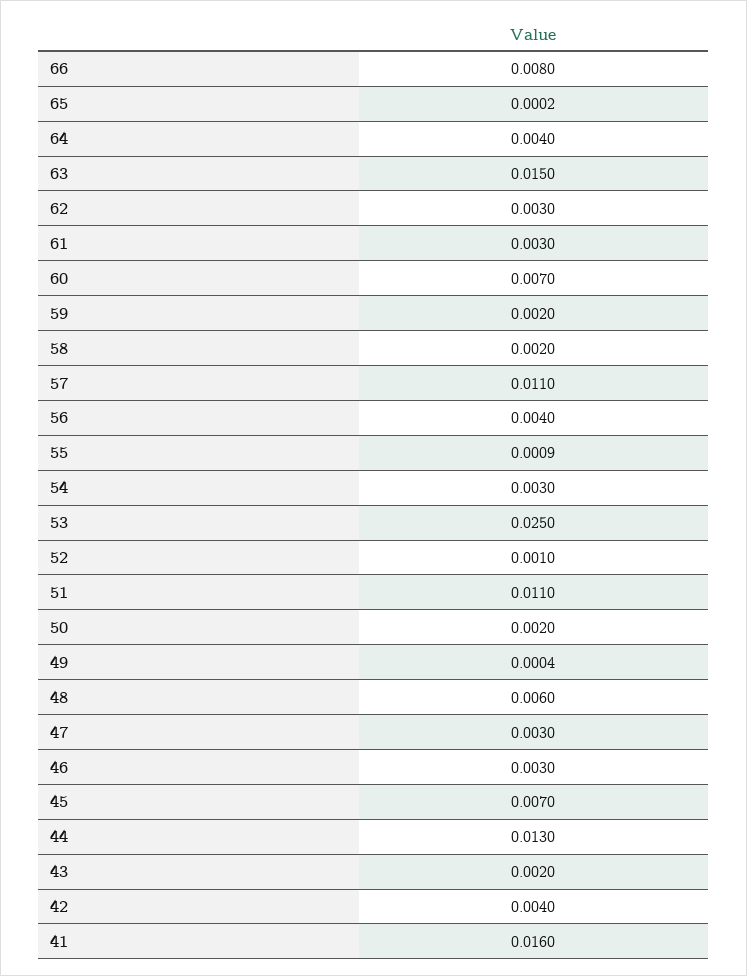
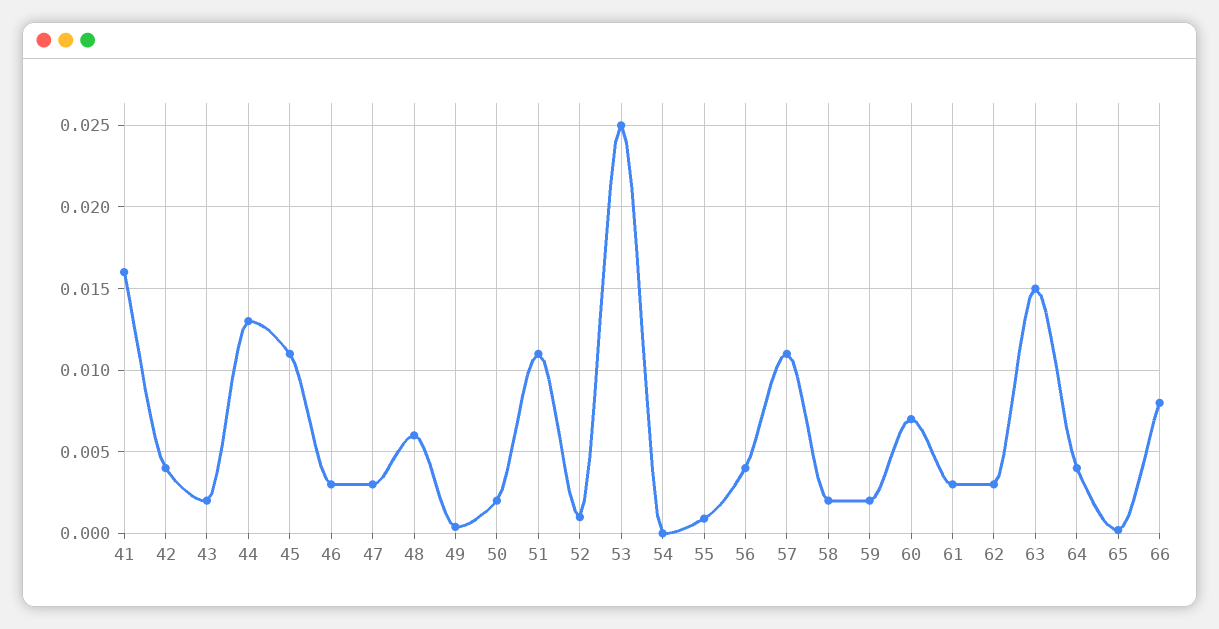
  {
    "66": 0.008,
    "65": 0.0002,
    "64": 0.004,
    "63": 0.015,
    "62": 0.003,
    "61": 0.003,
    "60": 0.007,
    "59": 0.002,
    "58": 0.002,
    "57": 0.011,
    "56": 0.004,
    "55": 0.0009,
-   "54": 0.003,
+   "54": 0,
    "53": 0.025,
    "52": 0.001,
    "51": 0.011,
    "50": 0.002,
    "49": 0.0004,
    "48": 0.006,
    "47": 0.003,
    "46": 0.003,
-   "45": 0.007,
+   "45": 0.011,
    "44": 0.013,
    "43": 0.002,
    "42": 0.004,
    "41": 0.016
  }

